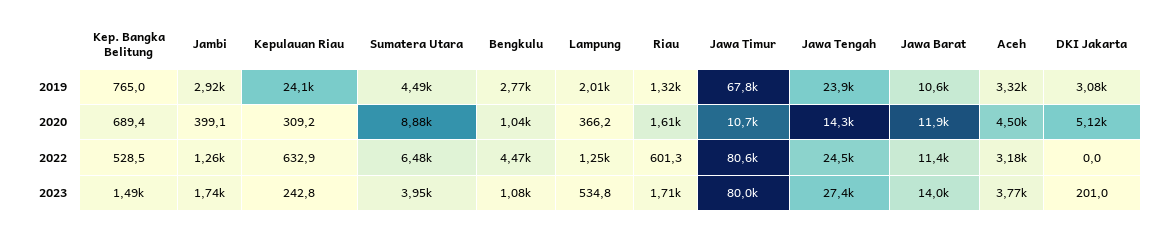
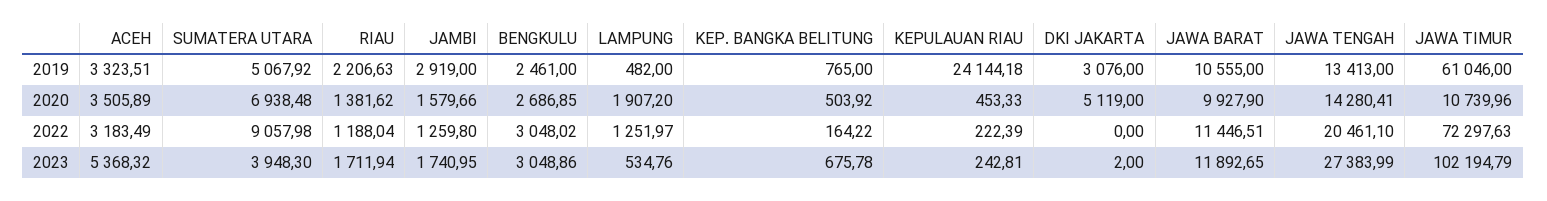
  {
    "Kep. Bangka Belitung": {
      "2019": 765,
-     "2020": 689.4,
+     "2020": 503.92,
-     "2022": 528.5,
+     "2022": 164.22,
-     "2023": 1490
+     "2023": 675.78
    },
    "Jambi": {
      "2019": 2919,
-     "2020": 399.1,
+     "2020": 1579.66,
      "2022": 1259.8,
      "2023": 1740.95
    },
    "Kepulauan Riau": {
      "2019": 24144.18,
-     "2020": 309.2,
+     "2020": 453.33,
-     "2022": 632.9,
+     "2022": 222.39,
      "2023": 242.81
    },
    "Sumatera Utara": {
-     "2019": 4490,
+     "2019": 5067.92,
-     "2020": 8880,
+     "2020": 6938.48,
-     "2022": 6480,
+     "2022": 9057.98,
      "2023": 3948.3
    },
    "Bengkulu": {
-     "2019": 2770,
+     "2019": 2461,
-     "2020": 1040,
+     "2020": 2686.85,
-     "2022": 4470,
+     "2022": 3048.02,
-     "2023": 1080
+     "2023": 3048.86
    },
    "Lampung": {
-     "2019": 2010,
+     "2019": 482,
-     "2020": 366.2,
+     "2020": 1907.2,
      "2022": 1251.97,
      "2023": 534.76
    },
    "Riau": {
-     "2019": 1320,
+     "2019": 2206.63,
-     "2020": 1610,
+     "2020": 1381.62,
-     "2022": 601.3,
+     "2022": 1188.04,
      "2023": 1711.94
    },
    "Jawa Timur": {
-     "2019": 67800,
+     "2019": 61046,
      "2020": 10739.96,
-     "2022": 80600,
+     "2022": 72297.63,
-     "2023": 80000
+     "2023": 102194.79
    },
    "Jawa Tengah": {
-     "2019": 23900,
+     "2019": 13413,
      "2020": 14280.41,
-     "2022": 24500,
+     "2022": 20461.1,
      "2023": 27383.99
    },
    "Jawa Barat": {
      "2019": 10555,
-     "2020": 11900,
+     "2020": 9927.9,
      "2022": 11446.51,
-     "2023": 14000
+     "2023": 11892.65
    },
    "Aceh": {
      "2019": 3323.51,
-     "2020": 4500,
+     "2020": 3505.89,
      "2022": 3183.49,
-     "2023": 3770
+     "2023": 5368.32
    },
    "DKI Jakarta": {
      "2019": 3076,
      "2020": 5119,
      "2022": 0,
-     "2023": 201
+     "2023": 2
    }
  }

